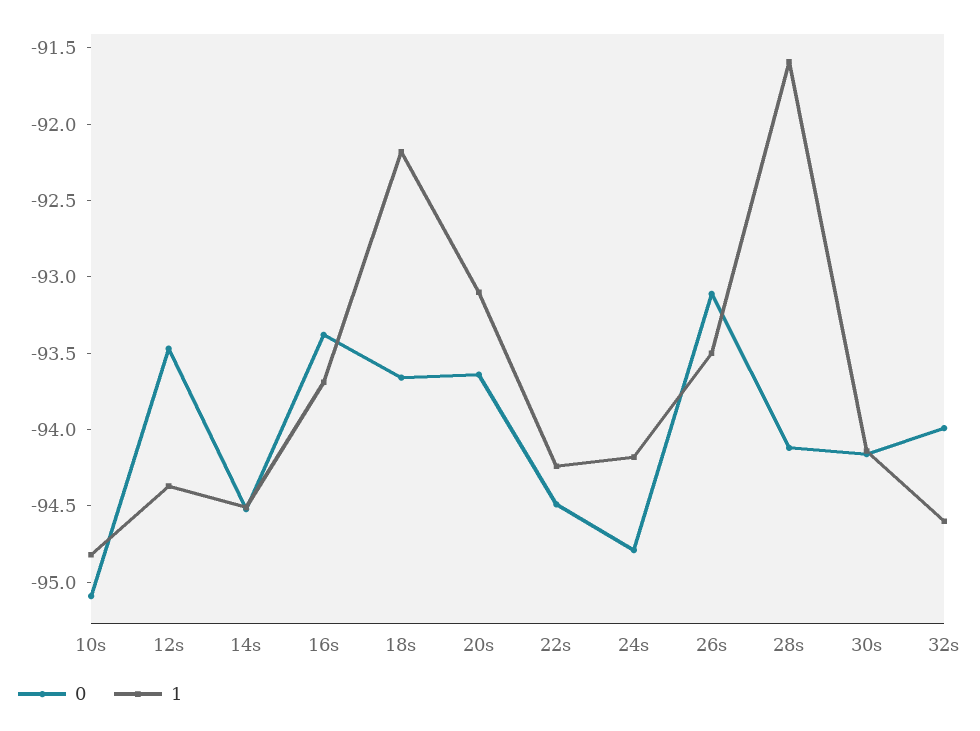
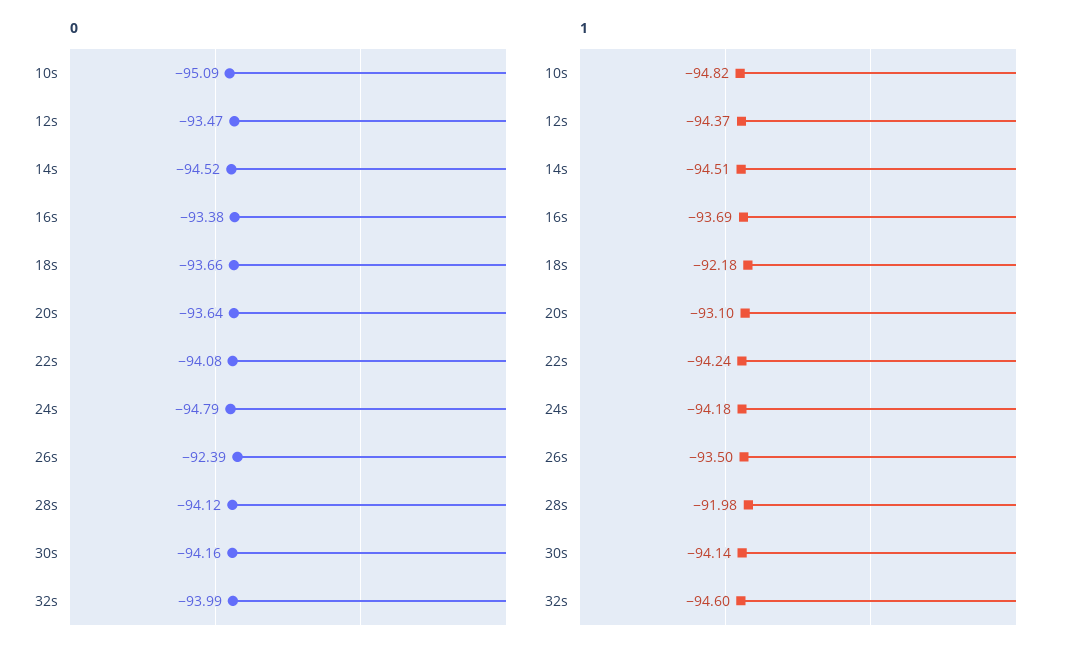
  {
    "0": {
      "10s": -95.09,
      "12s": -93.47,
      "14s": -94.52,
      "16s": -93.38,
      "18s": -93.66,
      "20s": -93.64,
-     "22s": -94.5,
+     "22s": -94.08,
      "24s": -94.79,
-     "26s": -93.1,
+     "26s": -92.39,
      "28s": -94.12,
      "30s": -94.16,
      "32s": -93.99
    },
    "1": {
      "10s": -94.82,
      "12s": -94.37,
      "14s": -94.51,
      "16s": -93.69,
      "18s": -92.18,
      "20s": -93.1,
      "22s": -94.24,
      "24s": -94.18,
      "26s": -93.5,
-     "28s": -91.6,
+     "28s": -91.98,
      "30s": -94.14,
      "32s": -94.6
    }
  }

